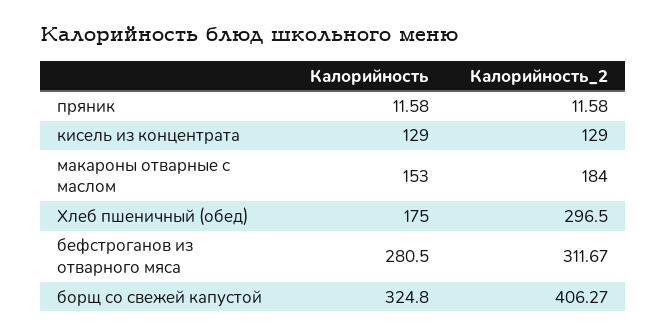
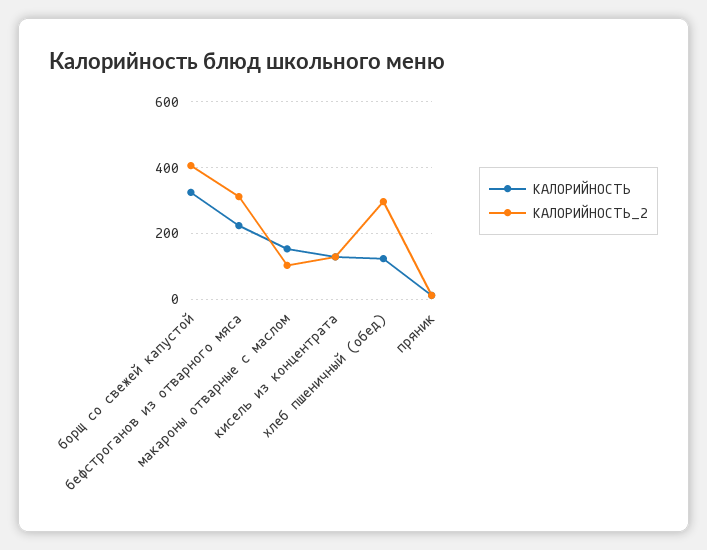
  {
    "Калорийность": {
      "пряник": 11.58,
      "кисель из концентрата": 129,
      "макароны отварные с маслом": 153,
-     "Хлеб пшеничный (обед)": 175,
+     "Хлеб пшеничный (обед)": 120,
-     "бефстроганов из отварного мяса": 280.5,
+     "бефстроганов из отварного мяса": 220,
      "борщ со свежей капустой": 324.8
    },
    "Калорийность_2": {
      "пряник": 11.58,
      "кисель из концентрата": 129,
-     "макароны отварные с маслом": 184,
+     "макароны отварные с маслом": 100,
      "Хлеб пшеничный (обед)": 296.5,
      "бефстроганов из отварного мяса": 311.67,
      "борщ со свежей капустой": 406.27
    }
  }

